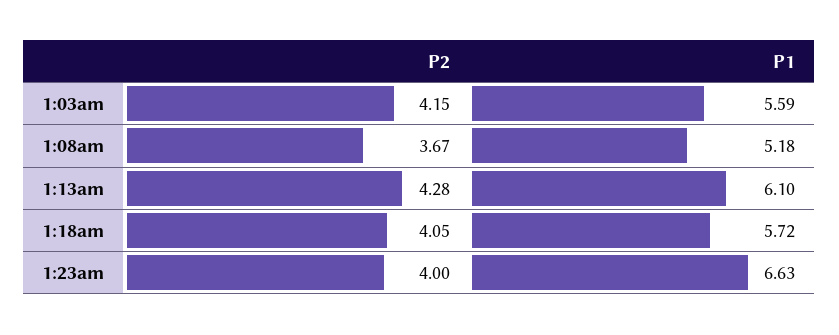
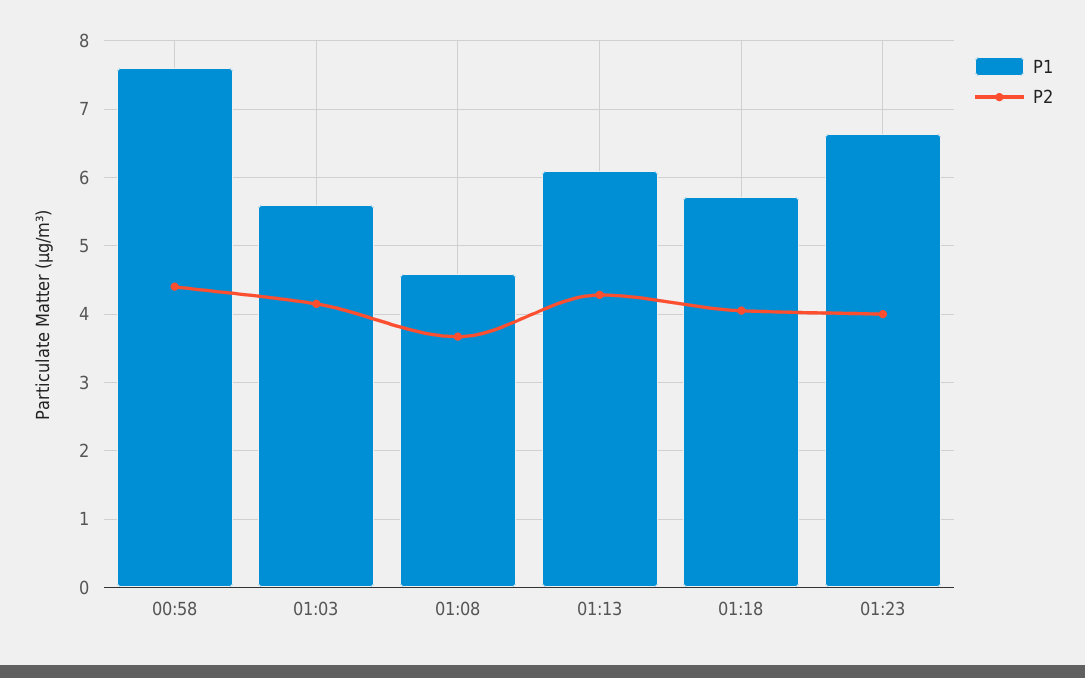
  {
    "P2": {
      "1:03am": 4.15,
      "1:08am": 3.67,
      "1:13am": 4.28,
      "1:18am": 4.05,
-     "1:23am": 4
+     "1:23am": 4,
+     "00:58": 4.4
    },
    "P1": {
      "1:03am": 5.59,
-     "1:08am": 5.18,
+     "1:08am": 4.6,
      "1:13am": 6.1,
      "1:18am": 5.72,
-     "1:23am": 6.63
+     "1:23am": 6.63,
+     "00:58": 7.6
    }
  }

